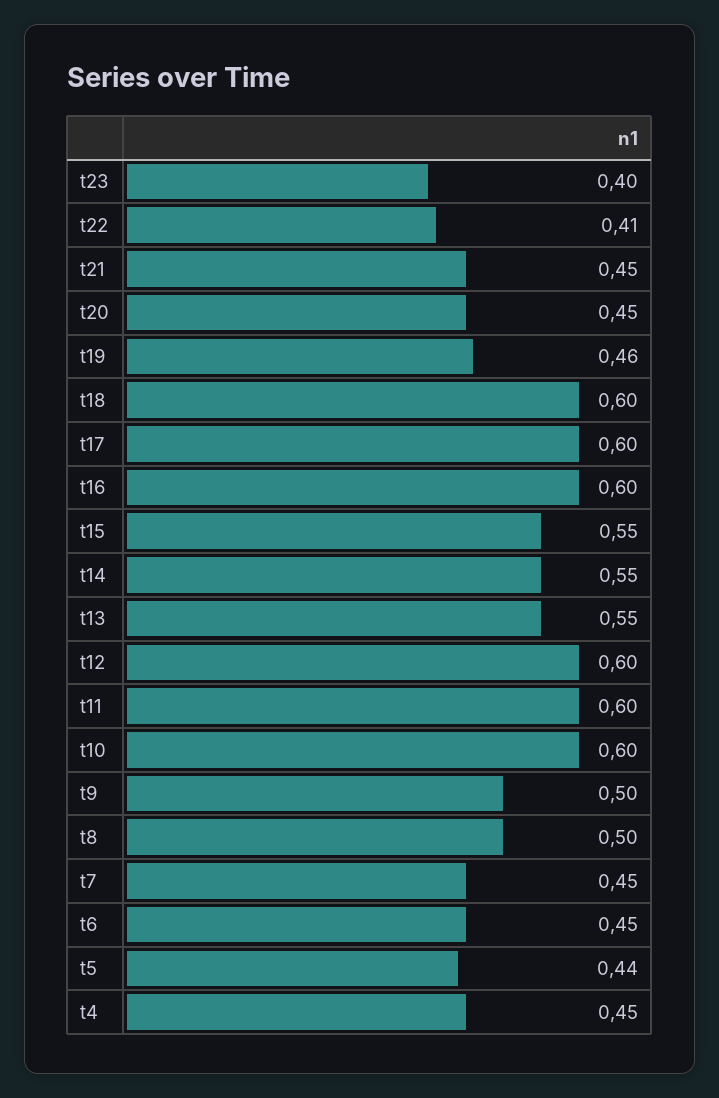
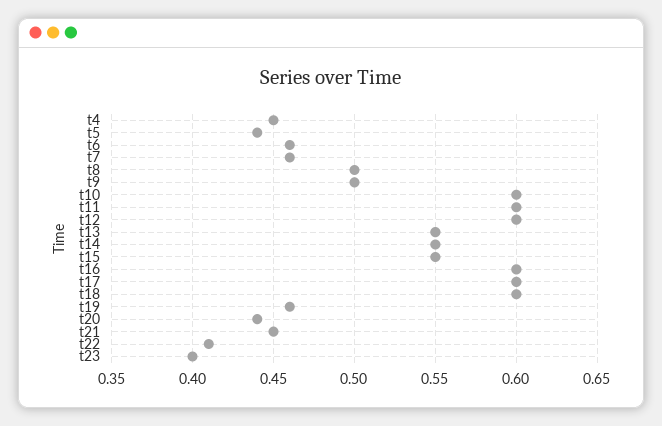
  {
    "t23": 0.4,
    "t22": 0.41,
    "t21": 0.45,
-   "t20": 0.45,
+   "t20": 0.44,
    "t19": 0.46,
    "t18": 0.6,
    "t17": 0.6,
    "t16": 0.6,
    "t15": 0.55,
    "t14": 0.55,
    "t13": 0.55,
    "t12": 0.6,
    "t11": 0.6,
    "t10": 0.6,
    "t9": 0.5,
    "t8": 0.5,
-   "t7": 0.45,
+   "t7": 0.46,
-   "t6": 0.45,
+   "t6": 0.46,
    "t5": 0.44,
    "t4": 0.45
  }

